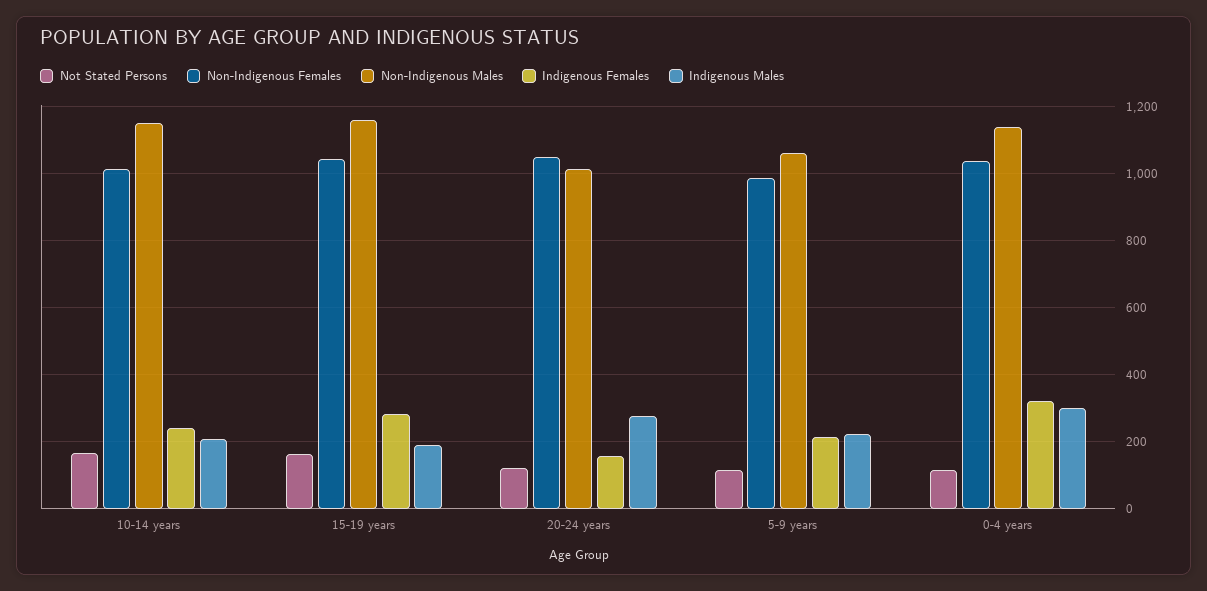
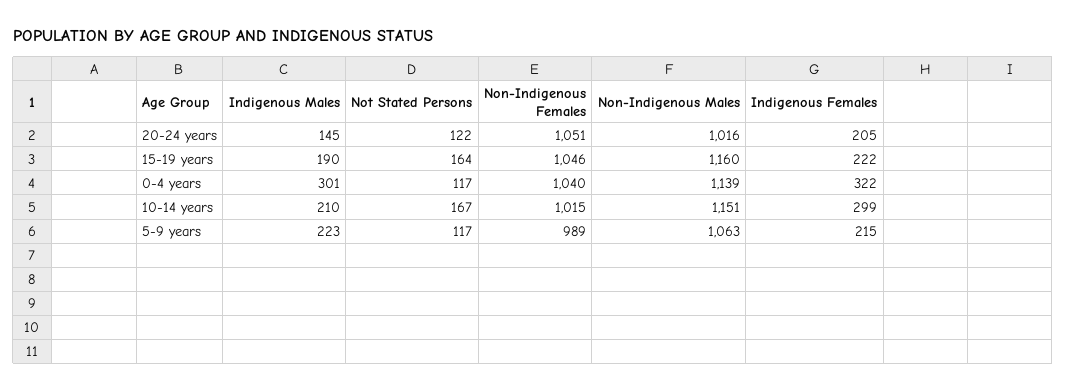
  {
    "Not Stated Persons": {
      "10-14 years": 167,
      "15-19 years": 164,
      "20-24 years": 122,
      "5-9 years": 117,
      "0-4 years": 117
    },
    "Non-Indigenous Females": {
      "10-14 years": 1015,
      "15-19 years": 1046,
      "20-24 years": 1051,
      "5-9 years": 989,
      "0-4 years": 1040
    },
    "Non-Indigenous Males": {
      "10-14 years": 1151,
      "15-19 years": 1160,
      "20-24 years": 1016,
      "5-9 years": 1063,
      "0-4 years": 1139
    },
    "Indigenous Females": {
-     "10-14 years": 240,
+     "10-14 years": 299,
-     "15-19 years": 280,
+     "15-19 years": 222,
-     "20-24 years": 160,
+     "20-24 years": 205,
      "5-9 years": 215,
      "0-4 years": 322
    },
    "Indigenous Males": {
      "10-14 years": 210,
      "15-19 years": 190,
-     "20-24 years": 280,
+     "20-24 years": 145,
      "5-9 years": 223,
      "0-4 years": 301
    }
  }

